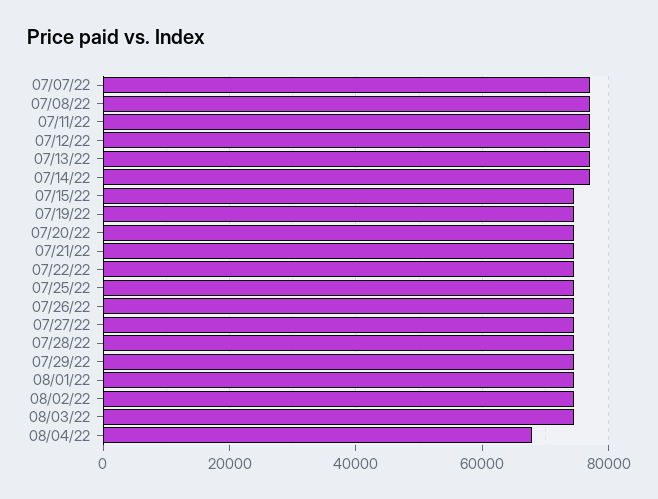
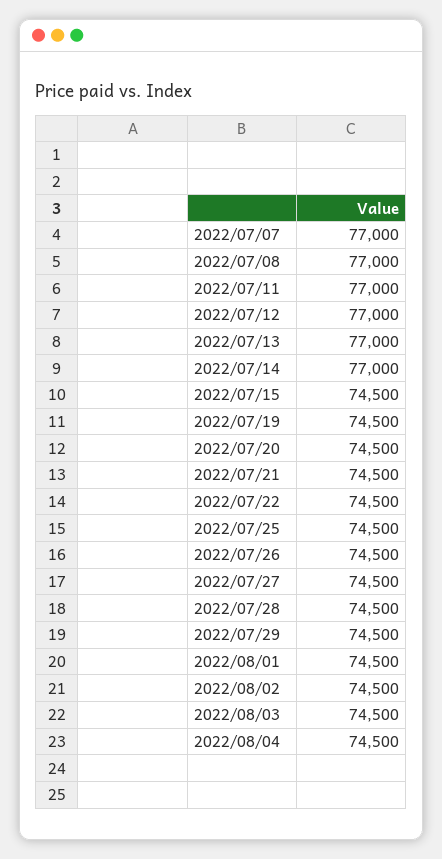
  {
    "07/07/22": 77000,
    "07/08/22": 77000,
    "07/11/22": 77000,
    "07/12/22": 77000,
    "07/13/22": 77000,
    "07/14/22": 77000,
    "07/15/22": 74500,
    "07/19/22": 74500,
    "07/20/22": 74500,
    "07/21/22": 74500,
    "07/22/22": 74500,
    "07/25/22": 74500,
    "07/26/22": 74500,
    "07/27/22": 74500,
    "07/28/22": 74500,
    "07/29/22": 74500,
    "08/01/22": 74500,
    "08/02/22": 74500,
    "08/03/22": 74500,
-   "08/04/22": 68000
+   "08/04/22": 74500
  }

